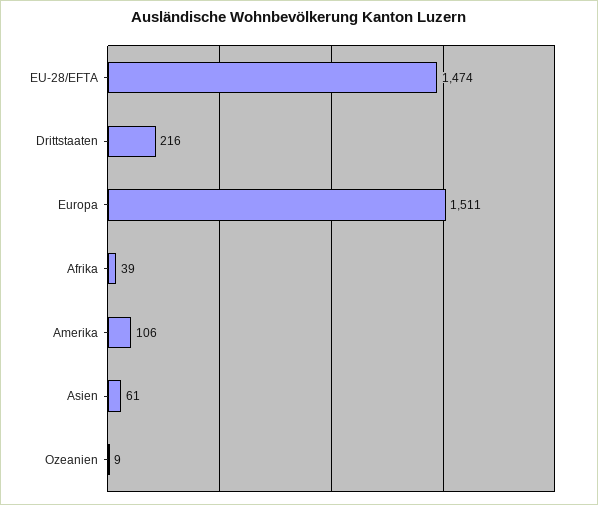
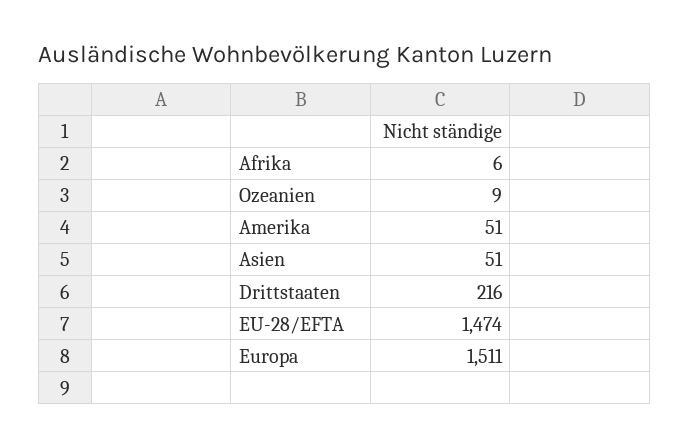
  {
    "EU-28/EFTA": 1474,
    "Drittstaaten": 216,
    "Europa": 1511,
-   "Afrika": 39,
+   "Afrika": 6,
-   "Amerika": 106,
+   "Amerika": 51,
-   "Asien": 61,
+   "Asien": 51,
    "Ozeanien": 9
  }

